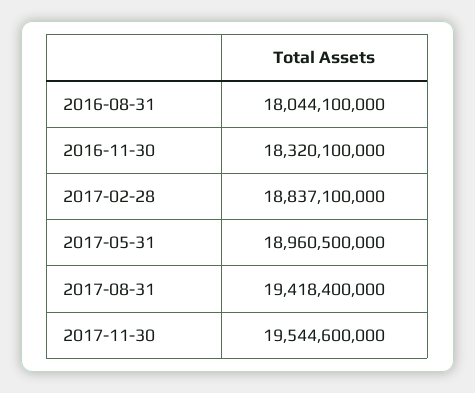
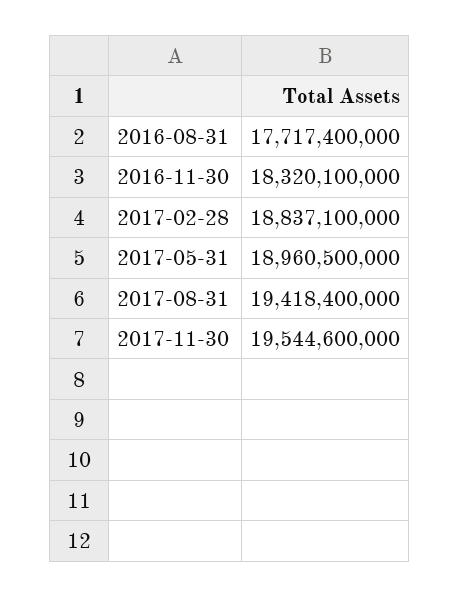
  {
-   "2016-08-31": 18044100000,
+   "2016-08-31": 17717400000,
    "2016-11-30": 18320100000,
    "2017-02-28": 18837100000,
    "2017-05-31": 18960500000,
    "2017-08-31": 19418400000,
    "2017-11-30": 19544600000
  }

